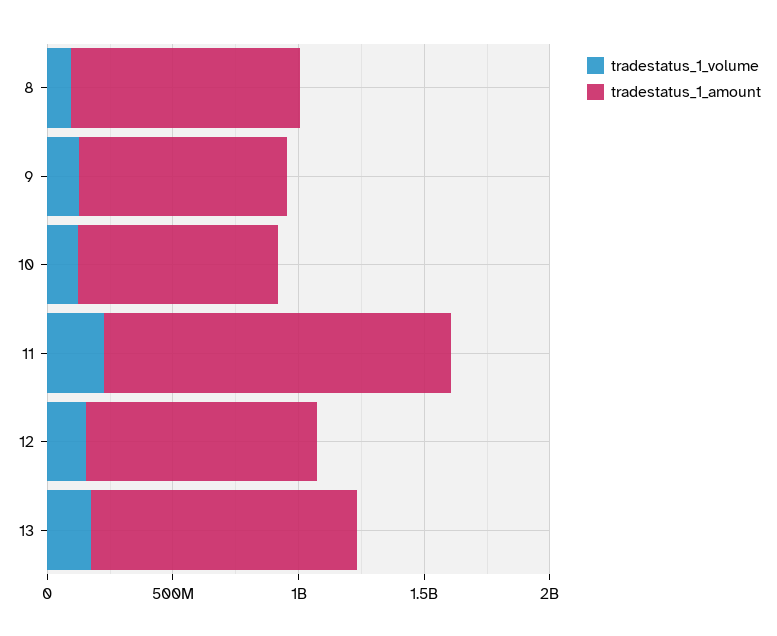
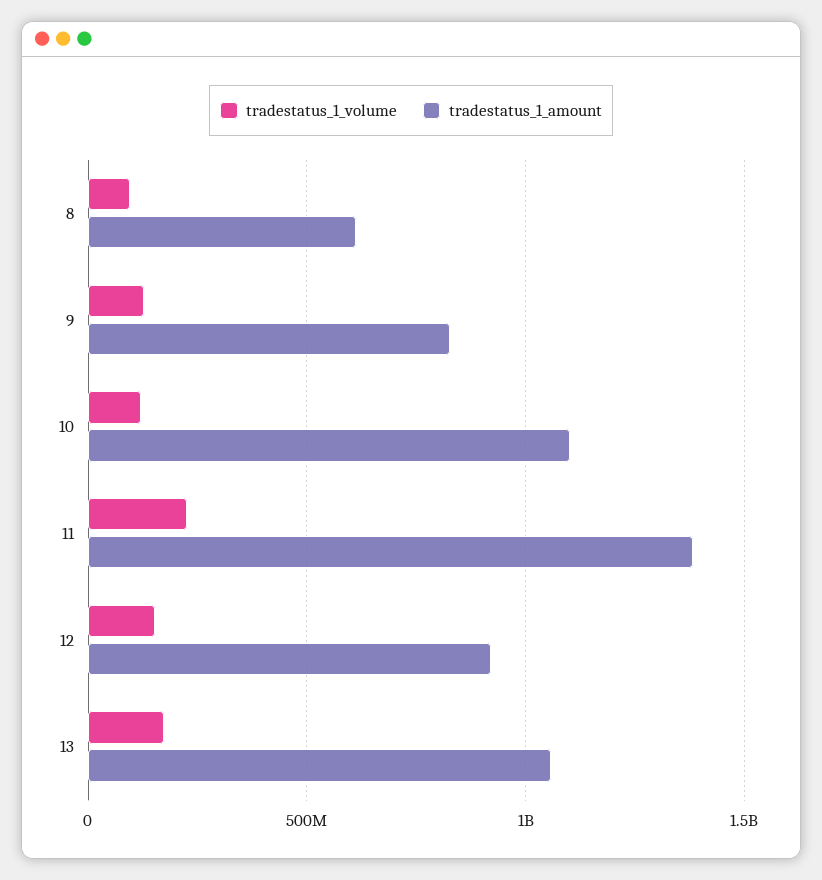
  {
    "tradestatus_1_volume": {
      "8": 100000000,
      "9": 150000000,
      "10": 100000000,
      "11": 250000000,
      "12": 150000000,
      "13": 150000000
    },
    "tradestatus_1_amount": {
-     "8": 900000000,
+     "8": 600000000,
      "9": 850000000,
-     "10": 800000000,
+     "10": 1100000000,
      "11": 1400000000,
      "12": 900000000,
      "13": 1050000000
    }
  }

